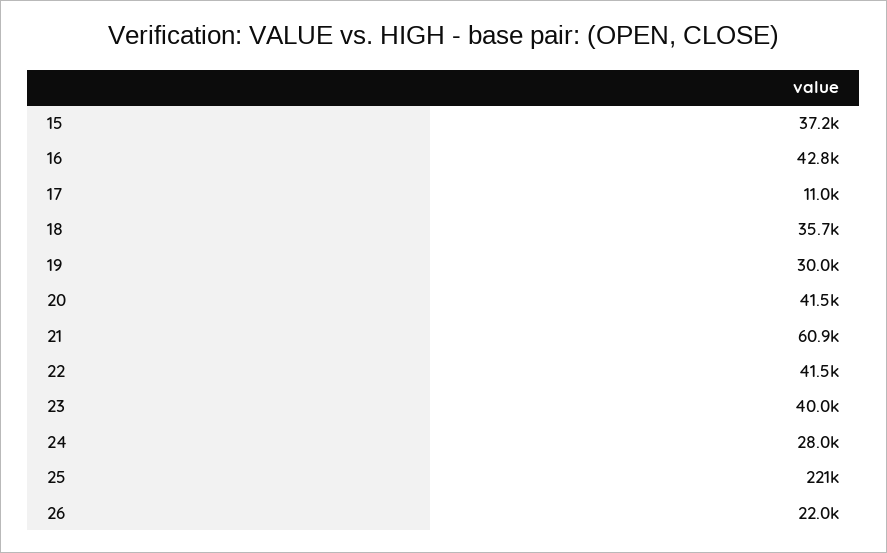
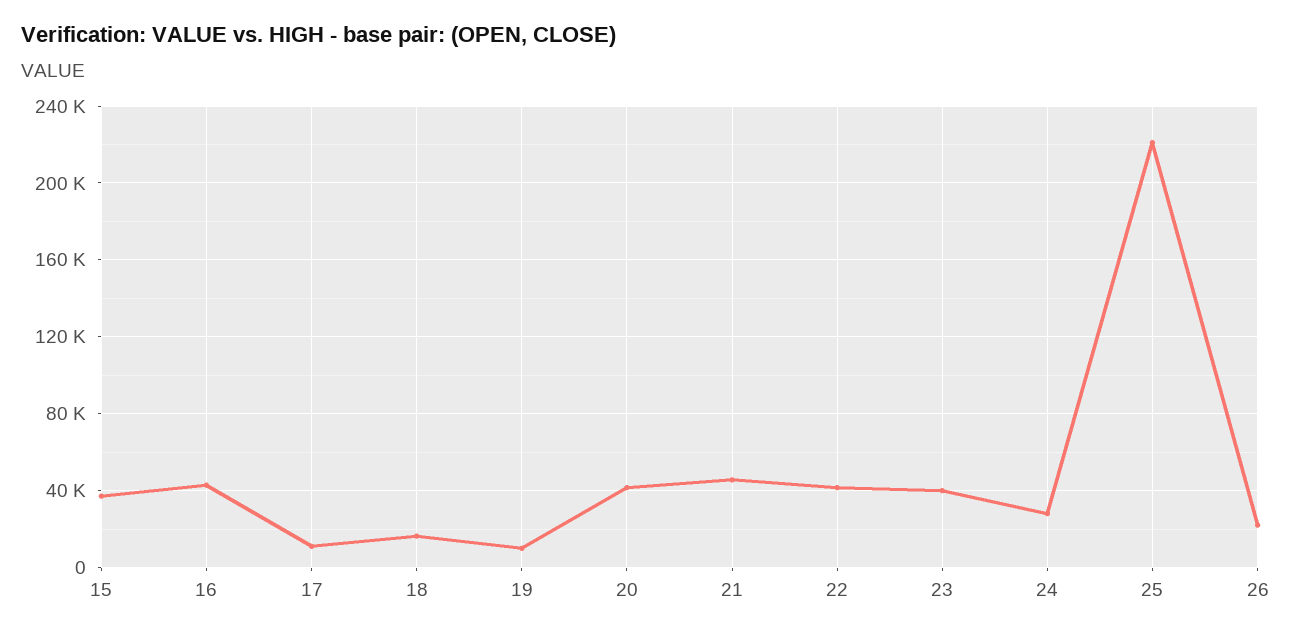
  {
    "15": 37200,
    "16": 42800,
    "17": 11000,
-   "18": 35700,
+   "18": 15000,
-   "19": 30000,
+   "19": 10000,
    "20": 41500,
-   "21": 60900,
+   "21": 45000,
    "22": 41500,
    "23": 40000,
    "24": 28000,
    "25": 221000,
    "26": 22000
  }

